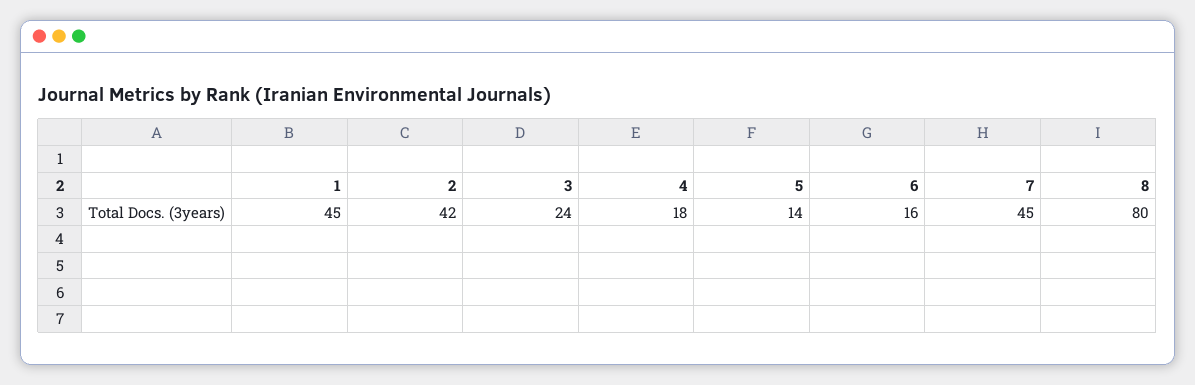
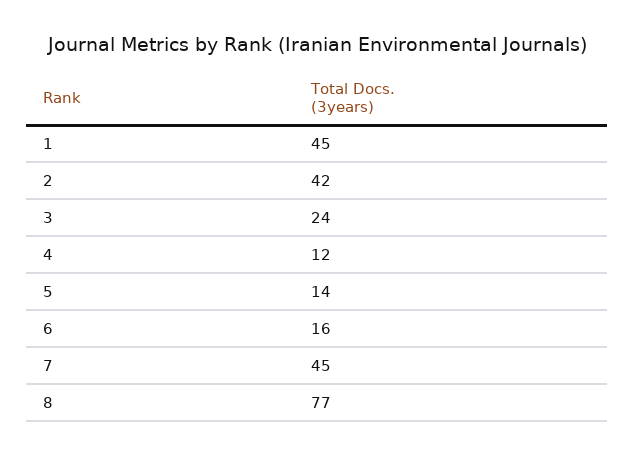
  {
    "1": 45,
    "2": 42,
    "3": 24,
-   "4": 18,
+   "4": 12,
    "5": 14,
    "6": 16,
    "7": 45,
-   "8": 80
+   "8": 77
  }

